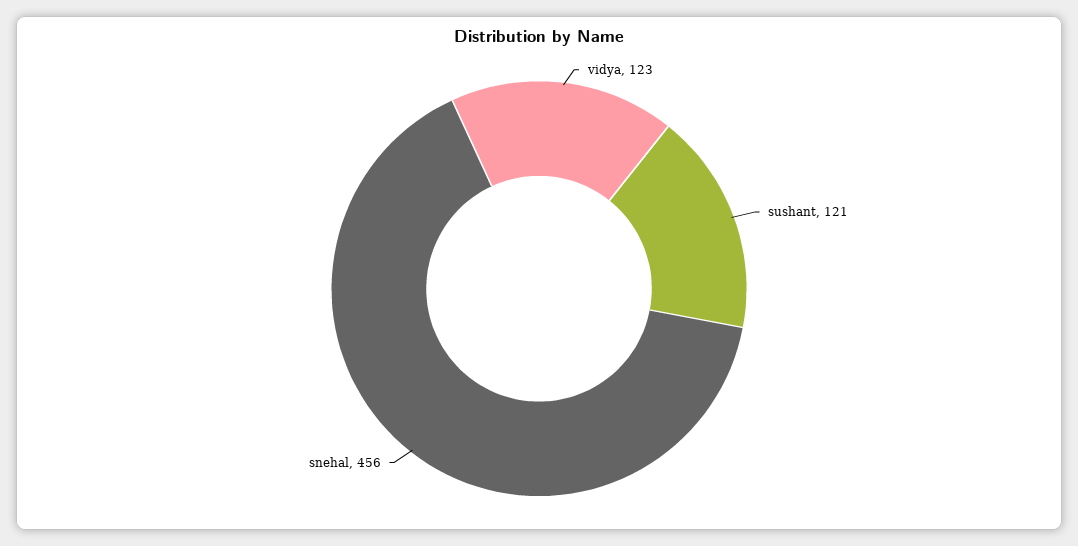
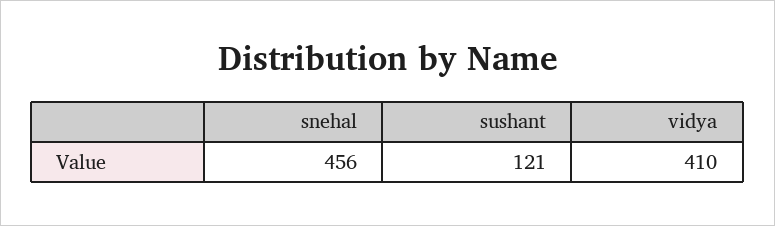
  {
-   "vidya": 123,
+   "vidya": 410,
    "sushant": 121,
    "snehal": 456
  }

